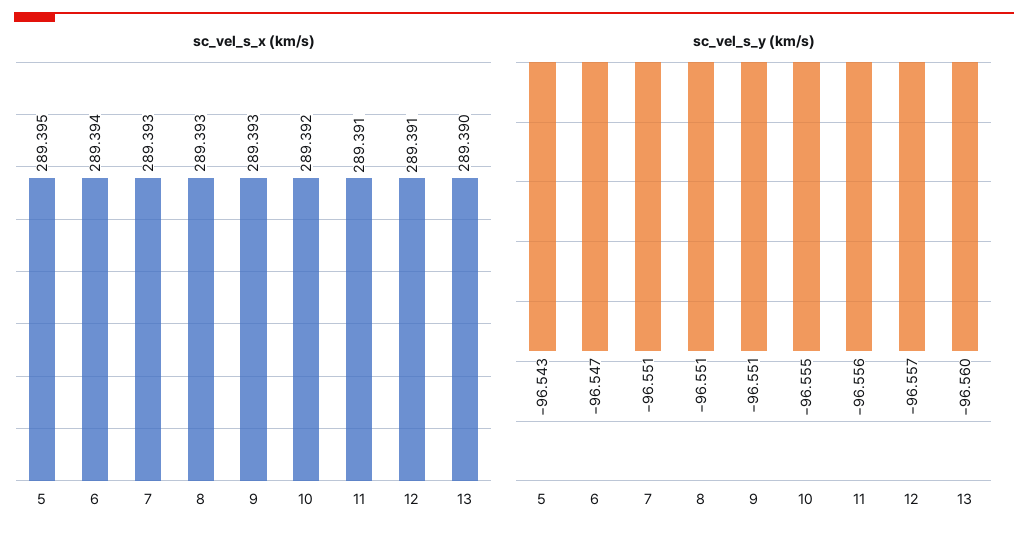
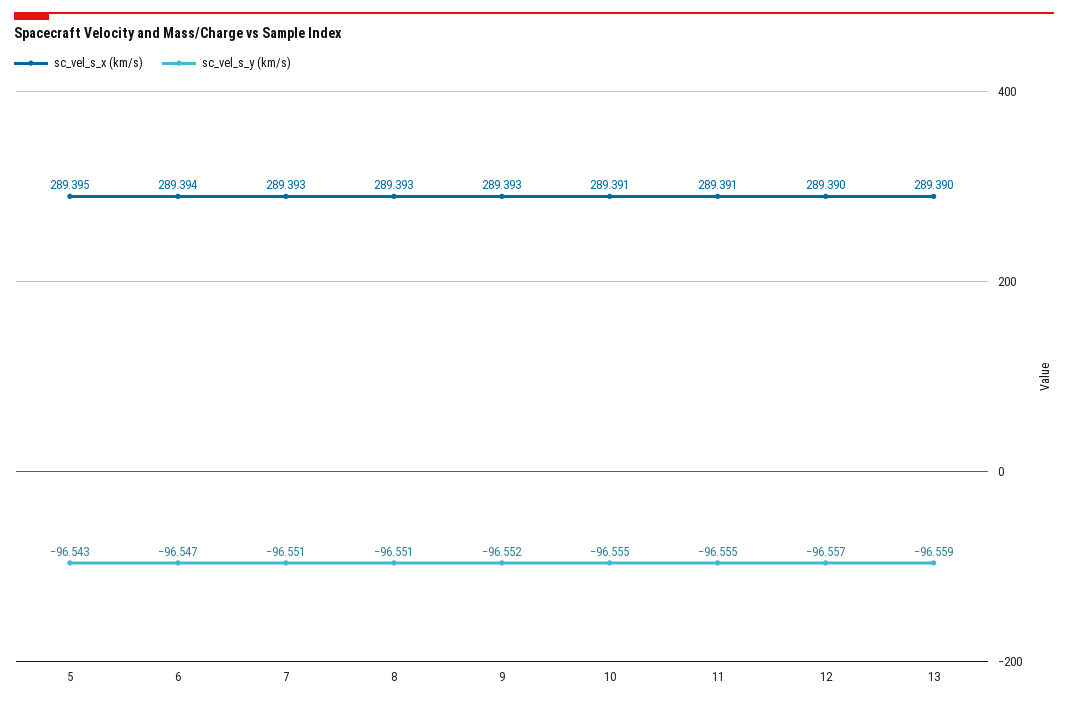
  {
    "sc_vel_s_x (km/s)": {
      "5": 289.395,
      "6": 289.394,
      "7": 289.393,
      "8": 289.393,
      "9": 289.393,
-     "10": 289.392,
+     "10": 289.391,
      "11": 289.391,
-     "12": 289.391,
+     "12": 289.39,
      "13": 289.39
    },
    "sc_vel_s_y (km/s)": {
      "5": -96.543,
      "6": -96.547,
      "7": -96.551,
      "8": -96.551,
-     "9": -96.551,
+     "9": -96.552,
      "10": -96.555,
-     "11": -96.556,
+     "11": -96.555,
      "12": -96.557,
-     "13": -96.56
+     "13": -96.559
    }
  }

